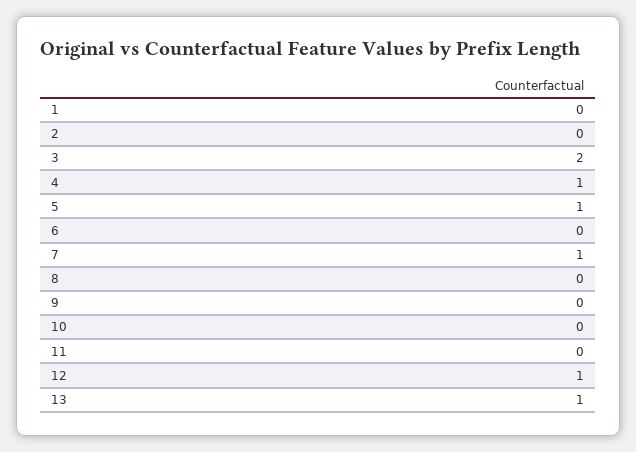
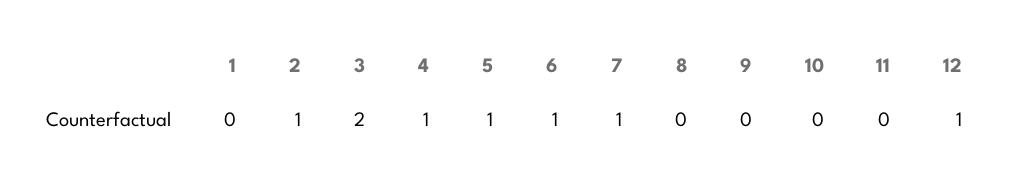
  {
    "1": 0,
-   "2": 0,
+   "2": 1,
    "3": 2,
    "4": 1,
    "5": 1,
-   "6": 0,
+   "6": 1,
    "7": 1,
    "8": 0,
    "9": 0,
    "10": 0,
    "11": 0,
-   "12": 1,
+   "12": 1
-   "13": 1
  }

